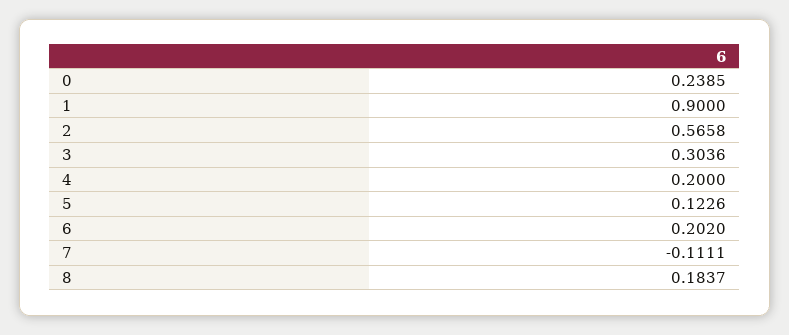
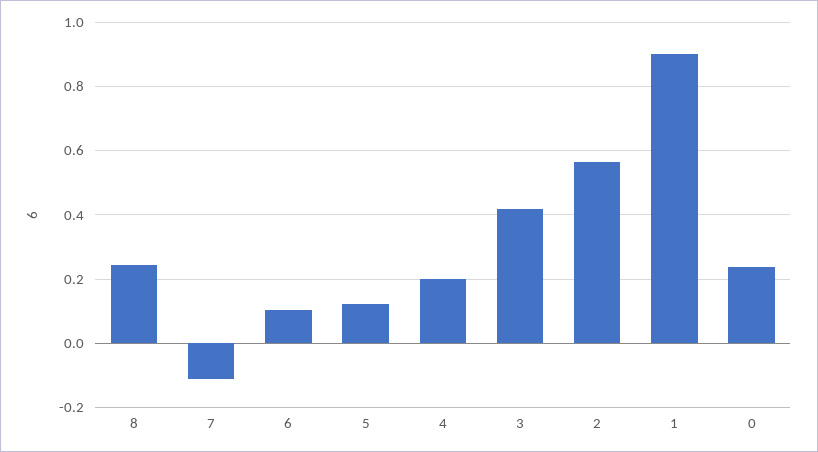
  {
    "0": 0.2385,
    "1": 0.9,
    "2": 0.5658,
-   "3": 0.3036,
+   "3": 0.42,
    "4": 0.2,
    "5": 0.1226,
-   "6": 0.202,
+   "6": 0.1,
    "7": -0.1111,
-   "8": 0.1837
+   "8": 0.24
  }

